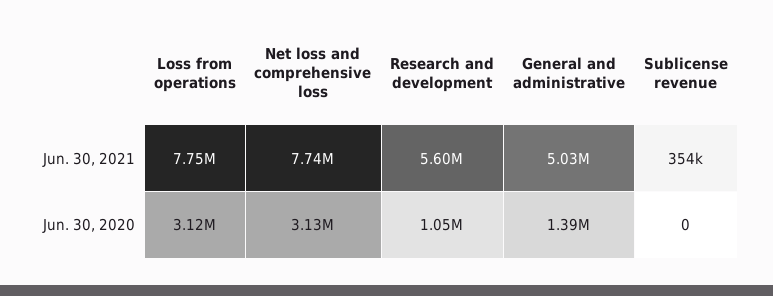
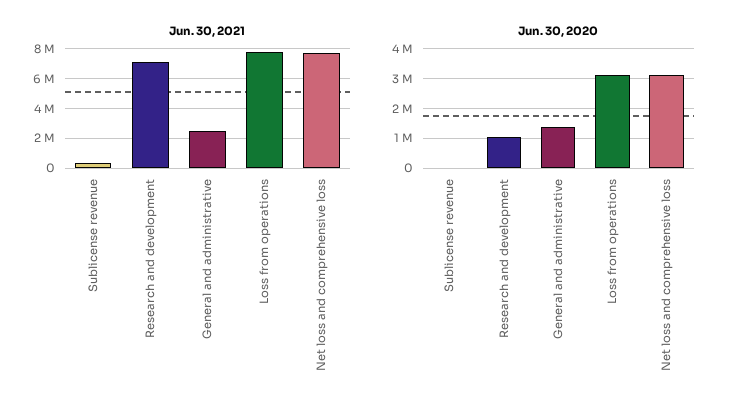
  {
    "Jun. 30, 2021": {
      "Loss from operations": 7750000,
      "Net loss and comprehensive loss": 7740000,
-     "Research and development": 5600000,
+     "Research and development": 7000000,
-     "General and administrative": 5030000,
+     "General and administrative": 2500000,
      "Sublicense revenue": 354000
    },
    "Jun. 30, 2020": {
      "Loss from operations": 3120000,
      "Net loss and comprehensive loss": 3130000,
      "Research and development": 1050000,
      "General and administrative": 1390000,
      "Sublicense revenue": 0
    }
  }

